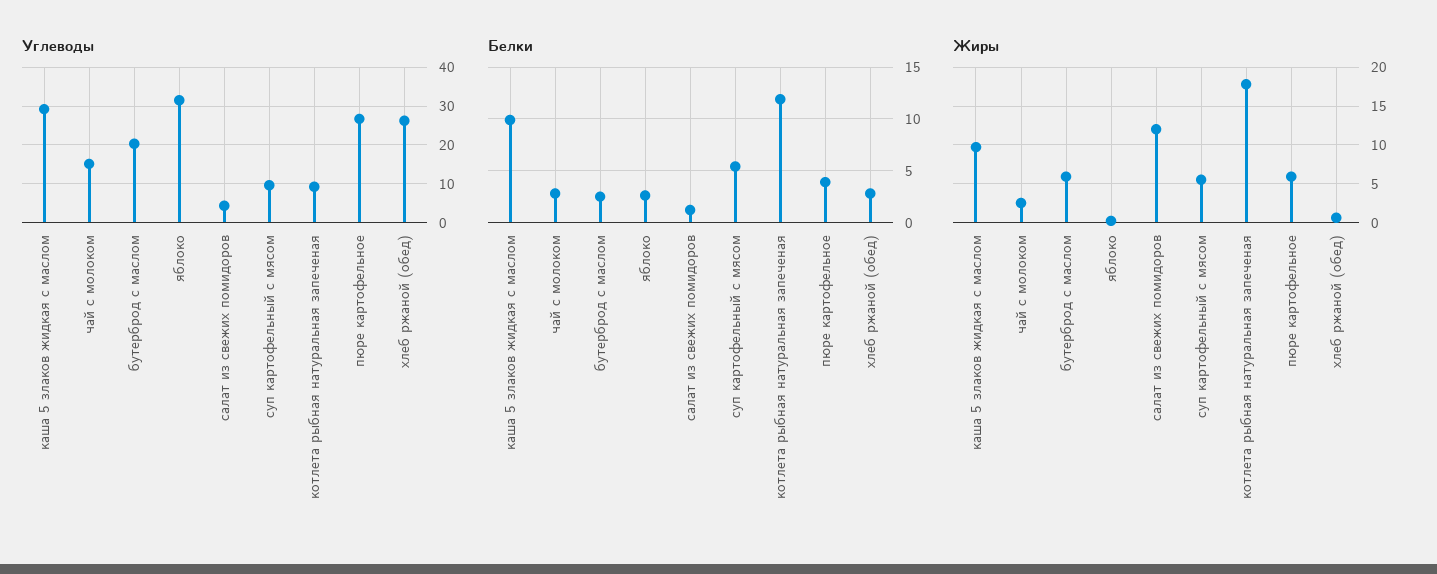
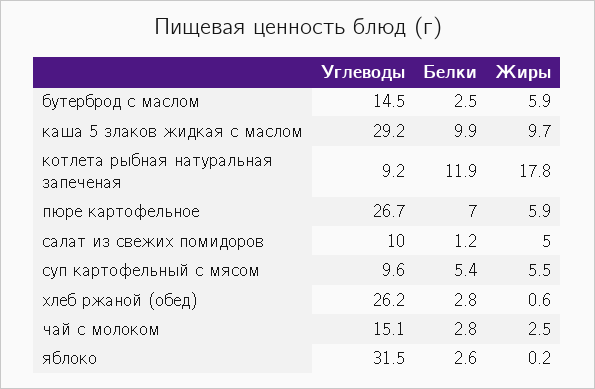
  {
    "Углеводы": {
      "каша 5 злаков жидкая с маслом": 29.2,
      "чай с молоком": 15.1,
-     "бутерброд с маслом": 20,
+     "бутерброд с маслом": 14.5,
      "яблоко": 31.5,
-     "салат из свежих помидоров": 4,
+     "салат из свежих помидоров": 10,
      "суп картофельный с мясом": 9.6,
      "котлета рыбная натуральная запеченая": 9.2,
      "пюре картофельное": 26.7,
      "хлеб ржаной (обед)": 26.2
    },
    "Белки": {
      "каша 5 злаков жидкая с маслом": 9.9,
      "чай с молоком": 2.8,
      "бутерброд с маслом": 2.5,
      "яблоко": 2.6,
      "салат из свежих помидоров": 1.2,
      "суп картофельный с мясом": 5.4,
      "котлета рыбная натуральная запеченая": 11.9,
-     "пюре картофельное": 4,
+     "пюре картофельное": 7,
      "хлеб ржаной (обед)": 2.8
    },
    "Жиры": {
      "каша 5 злаков жидкая с маслом": 9.7,
      "чай с молоком": 2.5,
      "бутерброд с маслом": 5.9,
      "яблоко": 0.2,
-     "салат из свежих помидоров": 12,
+     "салат из свежих помидоров": 5,
      "суп картофельный с мясом": 5.5,
      "котлета рыбная натуральная запеченая": 17.8,
      "пюре картофельное": 5.9,
      "хлеб ржаной (обед)": 0.6
    }
  }

